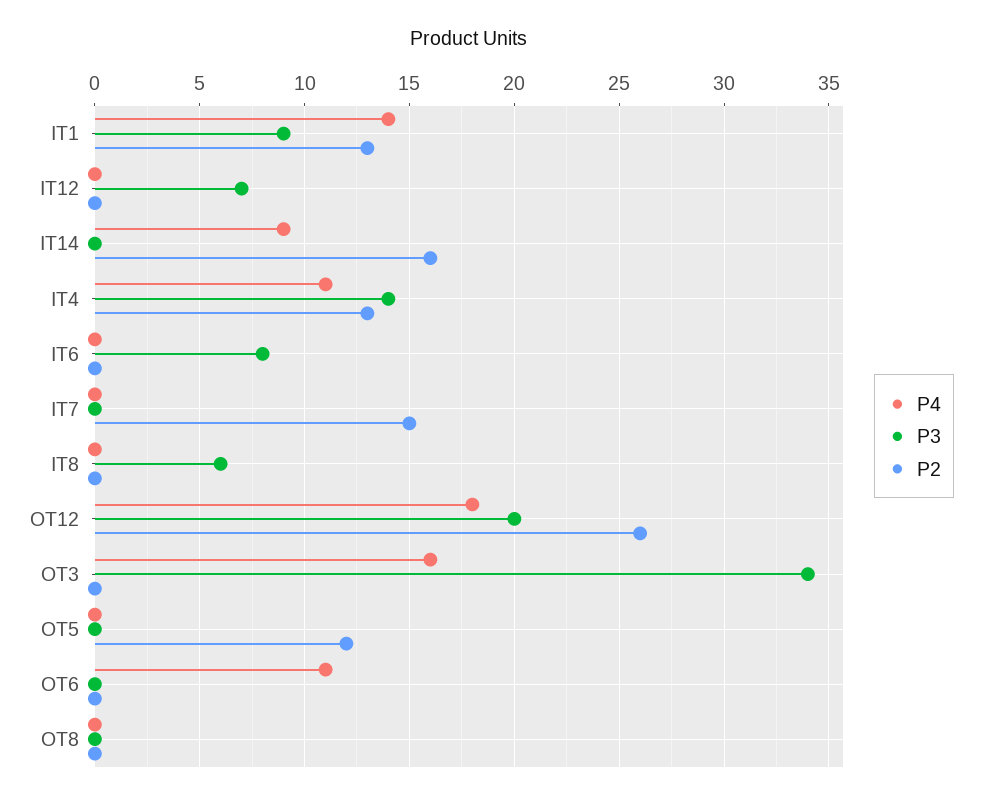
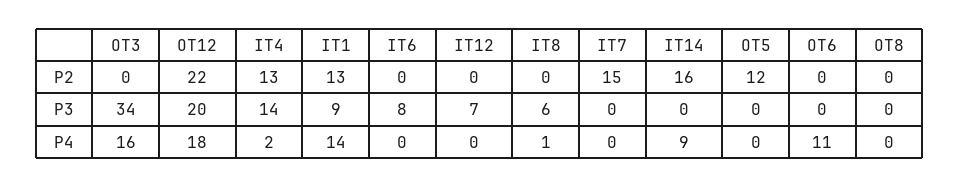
  {
    "P4": {
      "IT1": 14,
      "IT12": 0,
      "IT14": 9,
-     "IT4": 11,
+     "IT4": 2,
      "IT6": 0,
      "IT7": 0,
-     "IT8": 0,
+     "IT8": 1,
      "OT12": 18,
      "OT3": 16,
      "OT5": 0,
      "OT6": 11,
      "OT8": 0
    },
    "P3": {
      "IT1": 9,
      "IT12": 7,
      "IT14": 0,
      "IT4": 14,
      "IT6": 8,
      "IT7": 0,
      "IT8": 6,
      "OT12": 20,
      "OT3": 34,
      "OT5": 0,
      "OT6": 0,
      "OT8": 0
    },
    "P2": {
      "IT1": 13,
      "IT12": 0,
      "IT14": 16,
      "IT4": 13,
      "IT6": 0,
      "IT7": 15,
      "IT8": 0,
-     "OT12": 26,
+     "OT12": 22,
      "OT3": 0,
      "OT5": 12,
      "OT6": 0,
      "OT8": 0
    }
  }

